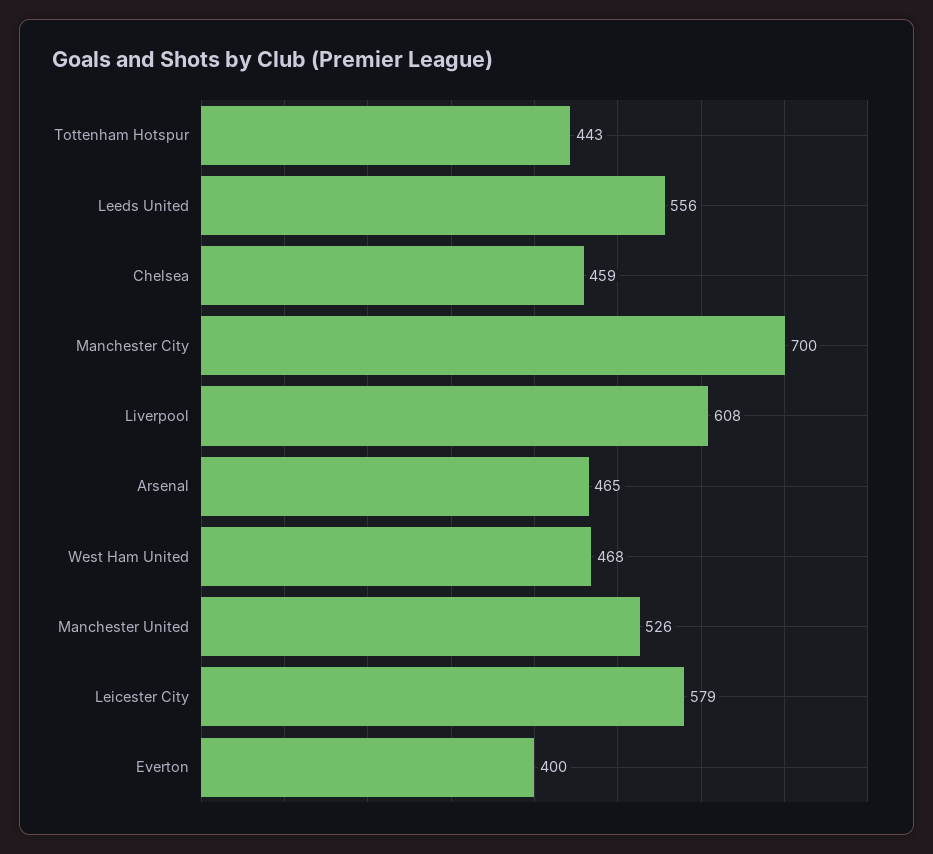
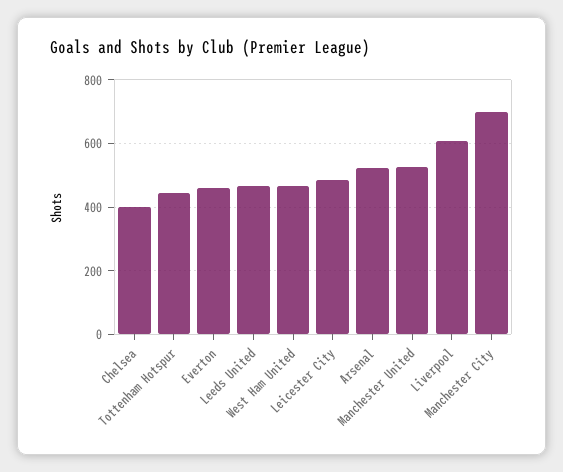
  {
    "Tottenham Hotspur": 443,
-   "Leeds United": 556,
+   "Leeds United": 460,
-   "Chelsea": 459,
+   "Chelsea": 400,
    "Manchester City": 700,
    "Liverpool": 608,
-   "Arsenal": 465,
+   "Arsenal": 520,
    "West Ham United": 468,
    "Manchester United": 526,
-   "Leicester City": 579,
+   "Leicester City": 480,
-   "Everton": 400
+   "Everton": 460
  }

